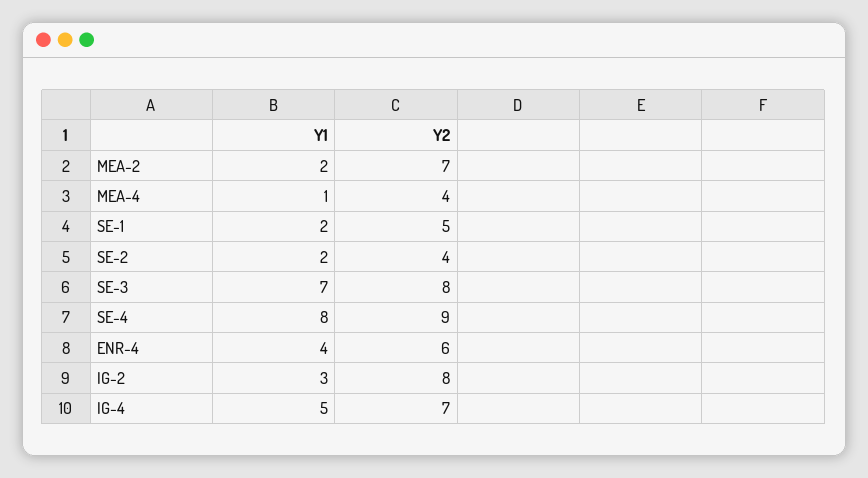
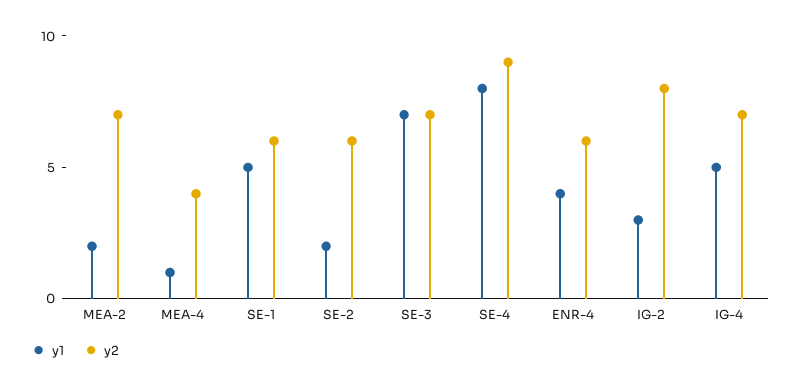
  {
    "Y1": {
      "MEA-2": 2,
      "MEA-4": 1,
-     "SE-1": 2,
+     "SE-1": 5,
      "SE-2": 2,
      "SE-3": 7,
      "SE-4": 8,
      "ENR-4": 4,
      "IG-2": 3,
      "IG-4": 5
    },
    "Y2": {
      "MEA-2": 7,
      "MEA-4": 4,
-     "SE-1": 5,
+     "SE-1": 6,
-     "SE-2": 4,
+     "SE-2": 6,
-     "SE-3": 8,
+     "SE-3": 7,
      "SE-4": 9,
      "ENR-4": 6,
      "IG-2": 8,
      "IG-4": 7
    }
  }

